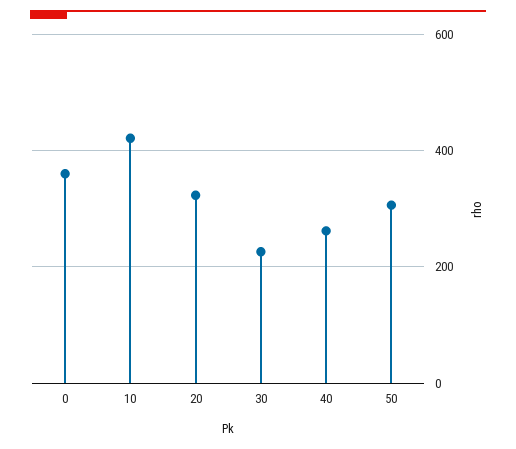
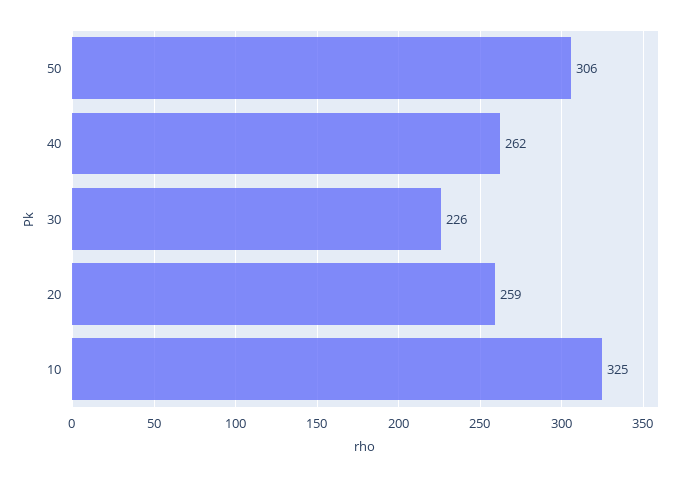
  {
-   "0": 360,
-   "10": 420,
+   "10": 325,
-   "20": 320,
+   "20": 259,
    "30": 226,
    "40": 262,
    "50": 306
  }

